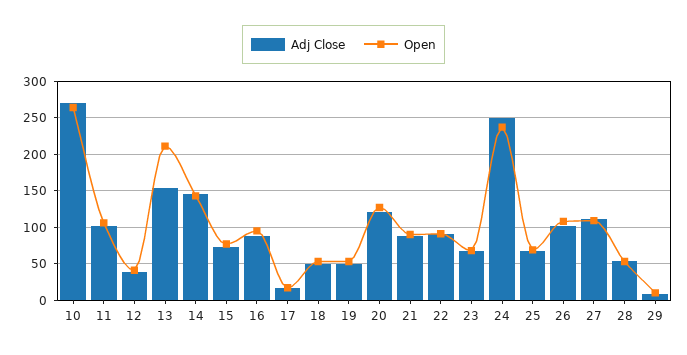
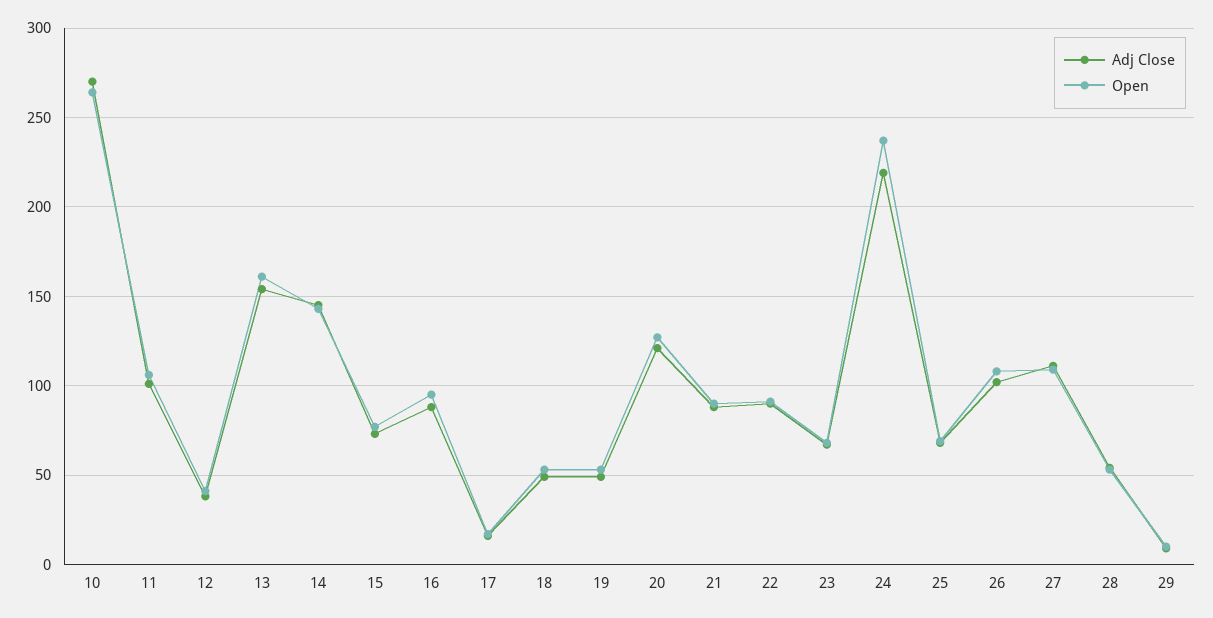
  {
    "Adj Close": {
      "10": 270,
      "11": 100,
      "12": 40,
      "13": 155,
      "14": 145,
      "15": 75,
      "16": 90,
      "17": 15,
      "18": 50,
      "19": 50,
      "20": 120,
      "21": 90,
      "22": 90,
      "23": 65,
-     "24": 250,
+     "24": 220,
      "25": 70,
      "26": 100,
      "27": 110,
      "28": 55,
      "29": 10
    },
    "Open": {
      "10": 265,
      "11": 105,
      "12": 40,
-     "13": 210,
+     "13": 160,
      "14": 145,
      "15": 75,
      "16": 95,
      "17": 15,
      "18": 55,
      "19": 55,
      "20": 125,
      "21": 90,
      "22": 90,
      "23": 70,
      "24": 235,
      "25": 70,
      "26": 110,
      "27": 110,
      "28": 55,
      "29": 10
    }
  }

